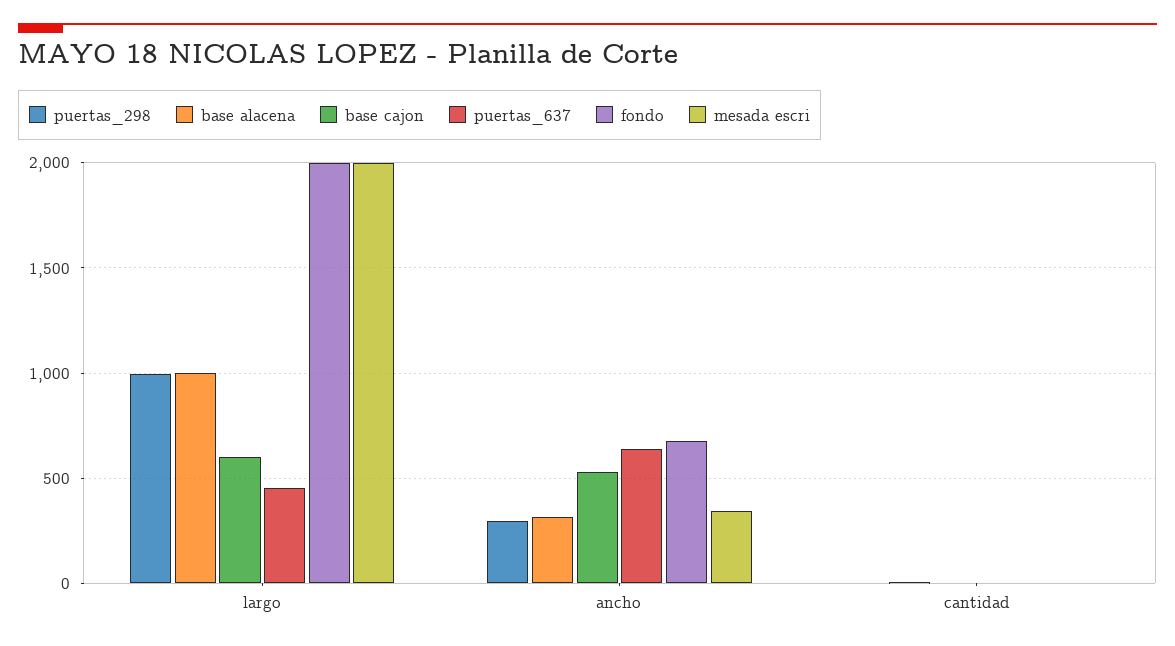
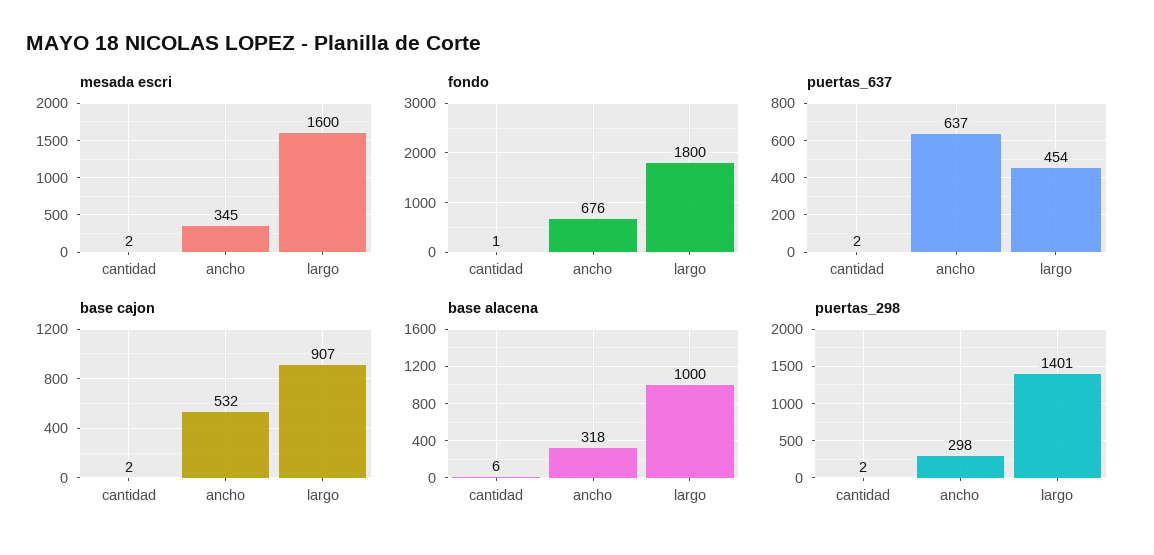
  {
    "puertas_298": {
-     "largo": 1000,
+     "largo": 1401,
      "ancho": 298,
      "cantidad": 2
    },
    "base alacena": {
      "largo": 1000,
      "ancho": 318,
      "cantidad": 6
    },
    "base cajon": {
-     "largo": 600,
+     "largo": 907,
      "ancho": 532,
      "cantidad": 2
    },
    "puertas_637": {
      "largo": 454,
      "ancho": 637,
      "cantidad": 2
    },
    "fondo": {
-     "largo": 2000,
+     "largo": 1800,
      "ancho": 676,
      "cantidad": 1
    },
    "mesada escri": {
-     "largo": 2000,
+     "largo": 1600,
      "ancho": 345,
      "cantidad": 2
    }
  }

